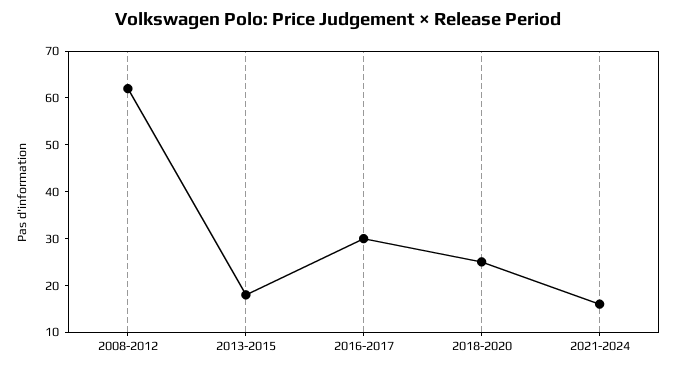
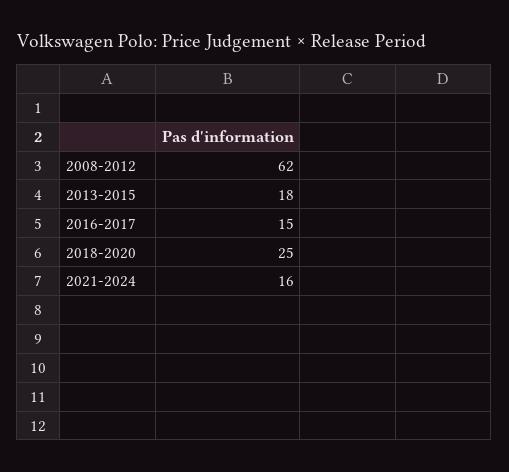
  {
    "2008-2012": 62,
    "2013-2015": 18,
-   "2016-2017": 30,
+   "2016-2017": 15,
    "2018-2020": 25,
    "2021-2024": 16
  }

